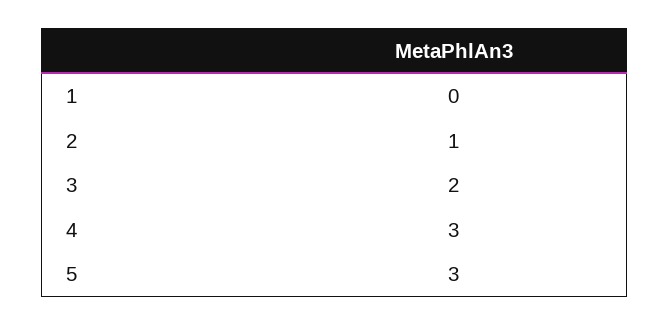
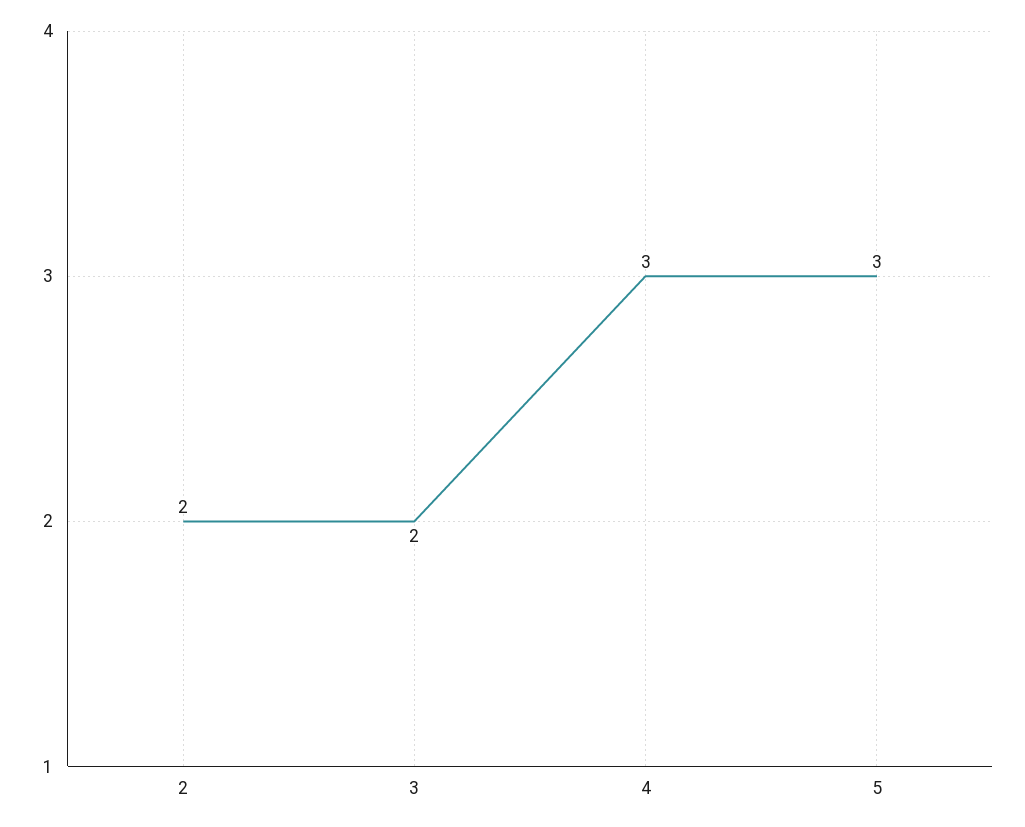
  {
-   "1": 0,
-   "2": 1,
+   "2": 2,
    "3": 2,
    "4": 3,
    "5": 3
  }

